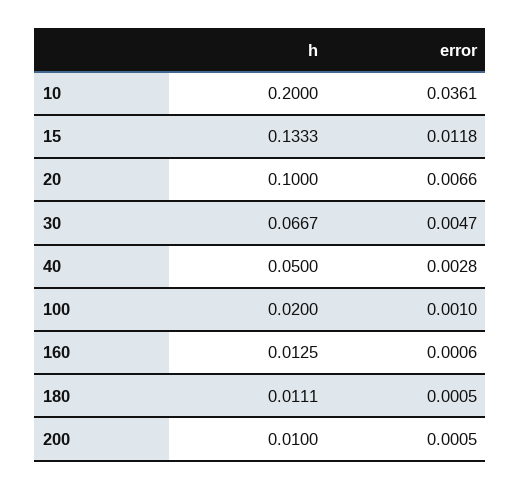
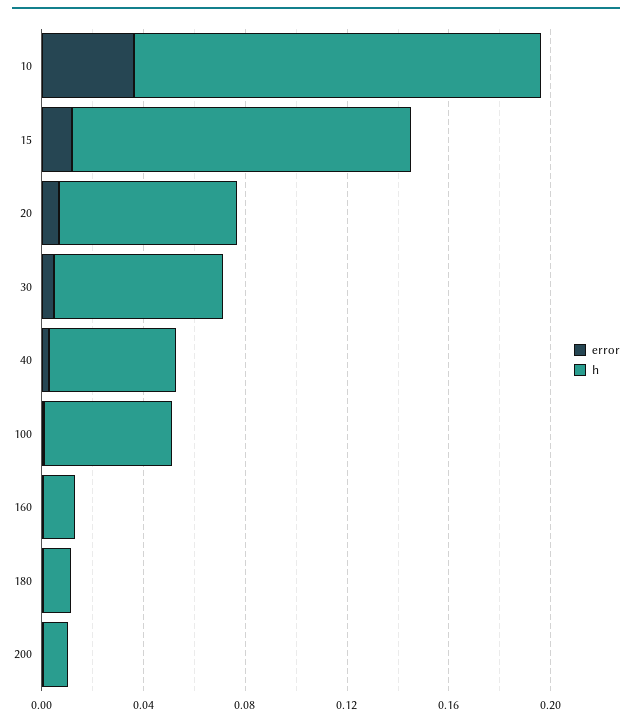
  {
    "h": {
-     "10": 0.2,
+     "10": 0.16,
      "15": 0.1333,
-     "20": 0.1,
+     "20": 0.07,
      "30": 0.0667,
      "40": 0.05,
-     "100": 0.02,
+     "100": 0.05,
      "160": 0.0125,
      "180": 0.0111,
      "200": 0.01
    },
    "error": {
      "10": 0.0361,
      "15": 0.0118,
      "20": 0.0066,
      "30": 0.0047,
      "40": 0.0028,
      "100": 0.001,
      "160": 0.0006,
      "180": 0.0005,
      "200": 0.0005
    }
  }

